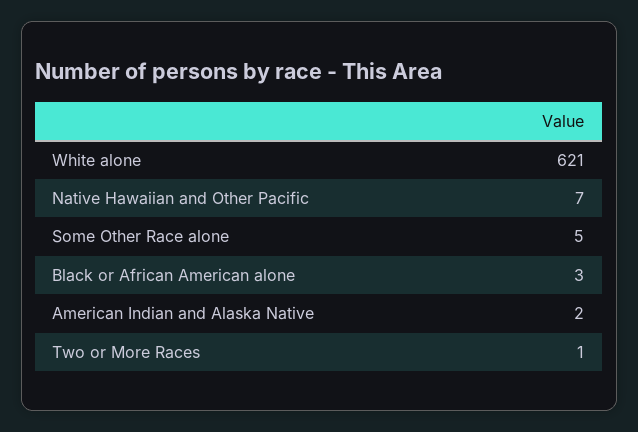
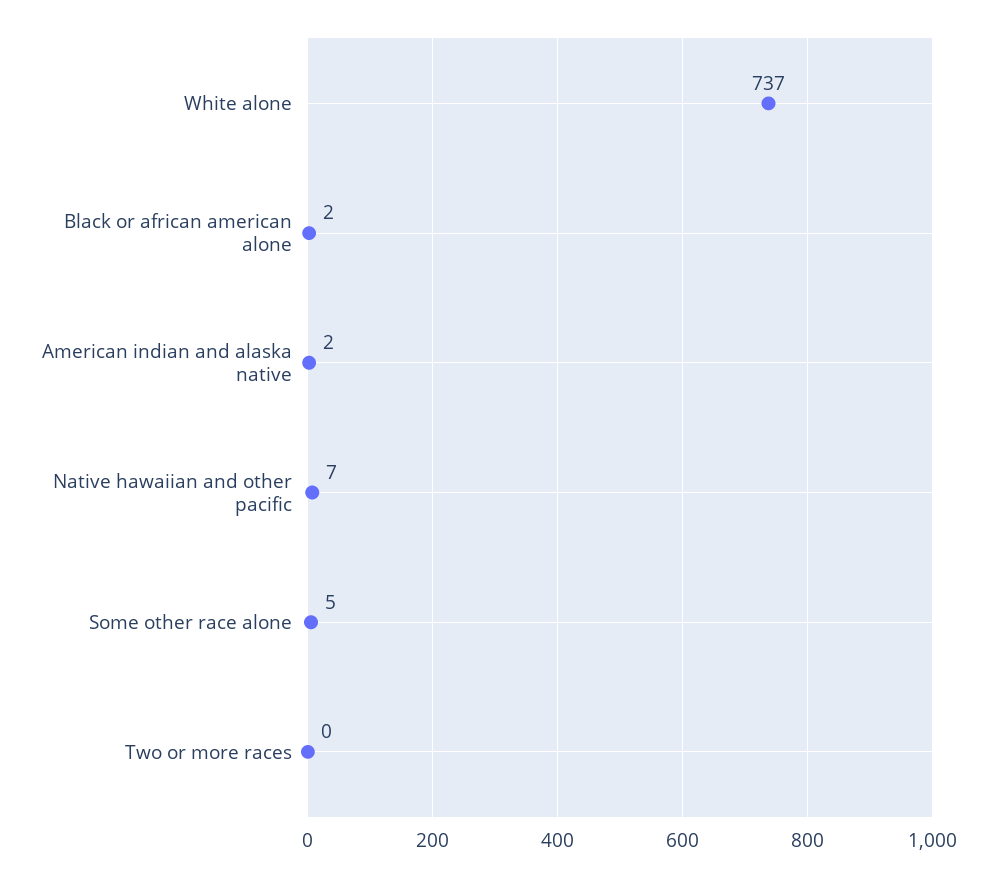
  {
-   "White alone": 621,
+   "White alone": 737,
    "Native Hawaiian and Other Pacific": 7,
    "Some Other Race alone": 5,
-   "Black or African American alone": 3,
+   "Black or African American alone": 2,
    "American Indian and Alaska Native": 2,
-   "Two or More Races": 1
+   "Two or More Races": 0
  }

